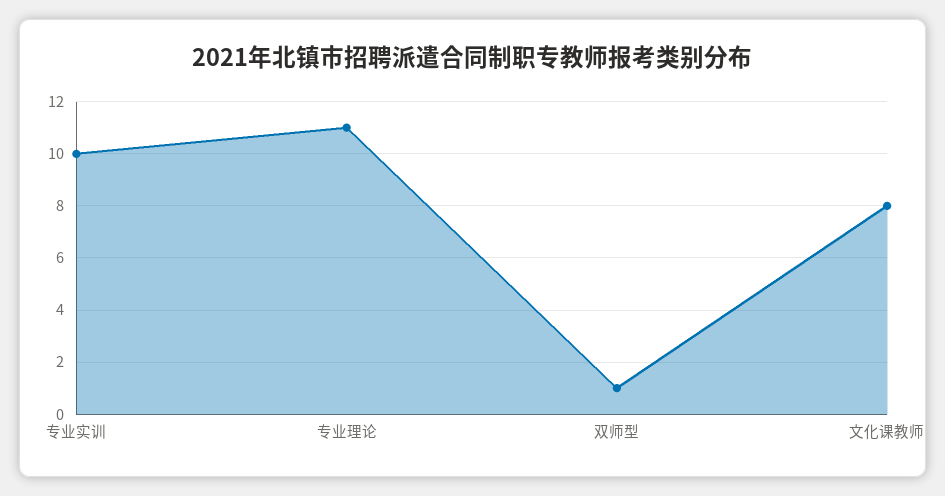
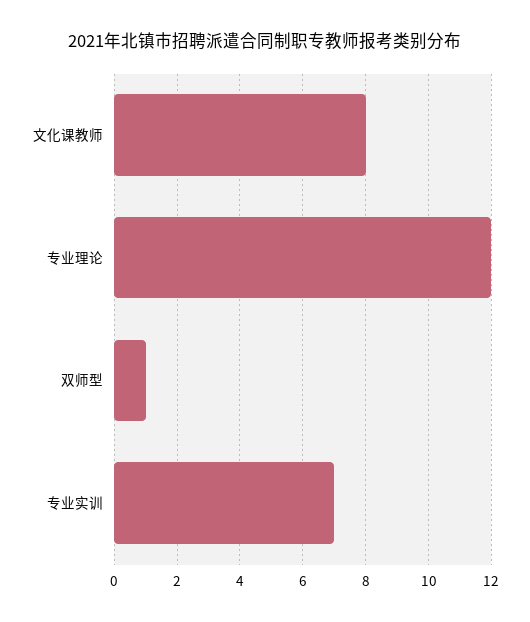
  {
-   "专业实训": 10,
+   "专业实训": 7,
-   "专业理论": 11,
+   "专业理论": 12,
    "双师型": 1,
    "文化课教师": 8
  }

